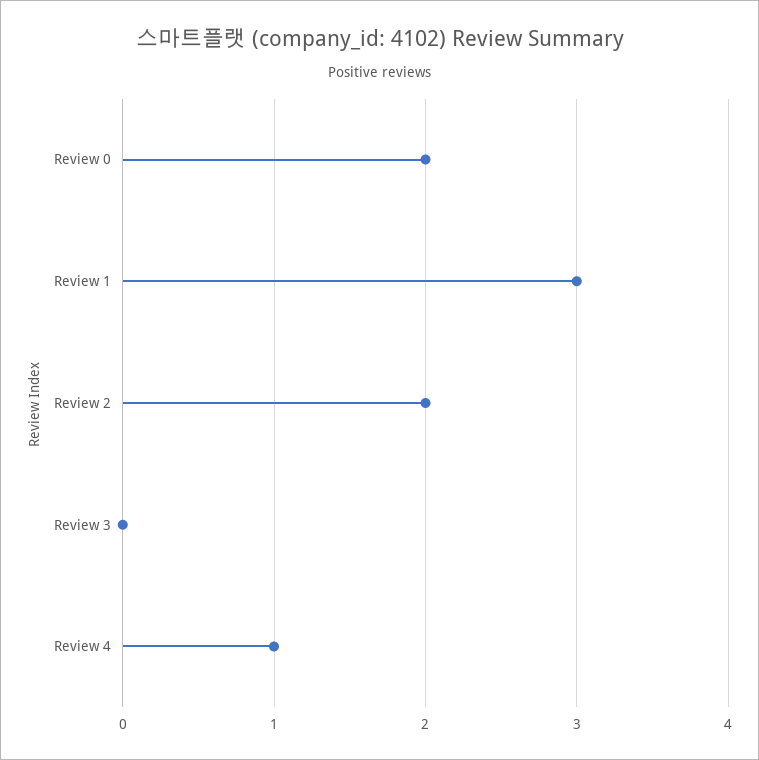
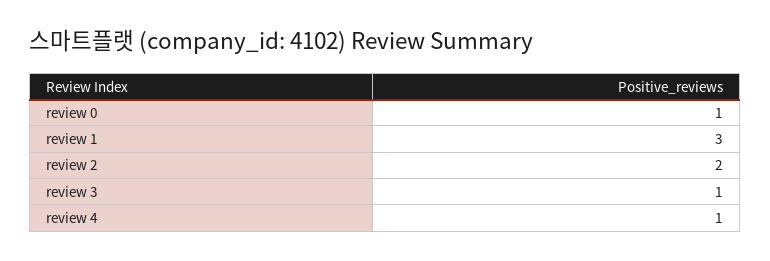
  {
-   "Review 0": 2,
+   "Review 0": 1,
    "Review 1": 3,
    "Review 2": 2,
-   "Review 3": 0,
+   "Review 3": 1,
    "Review 4": 1
  }

